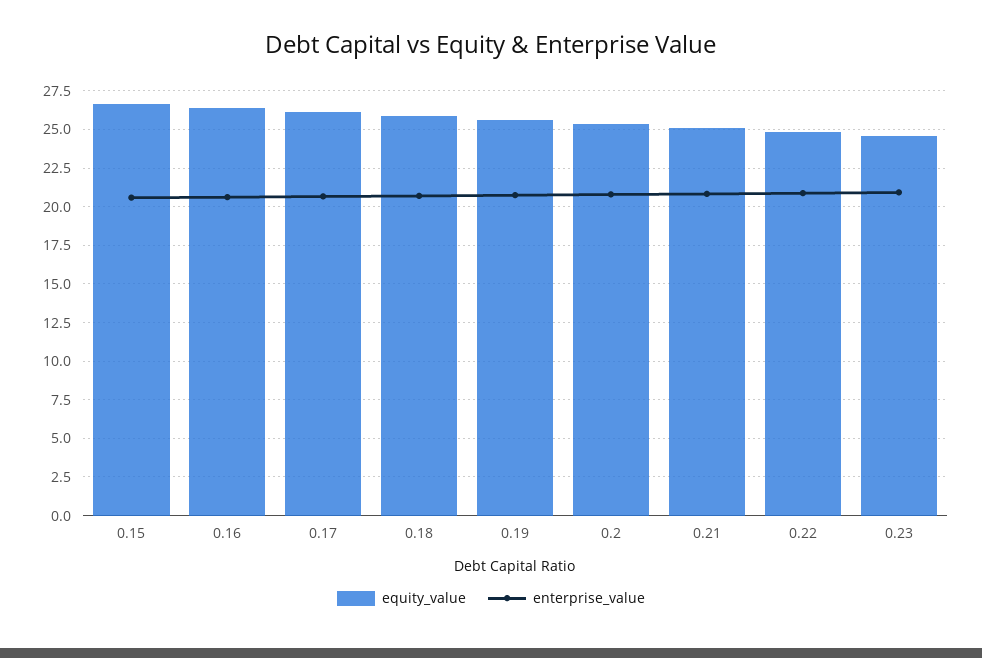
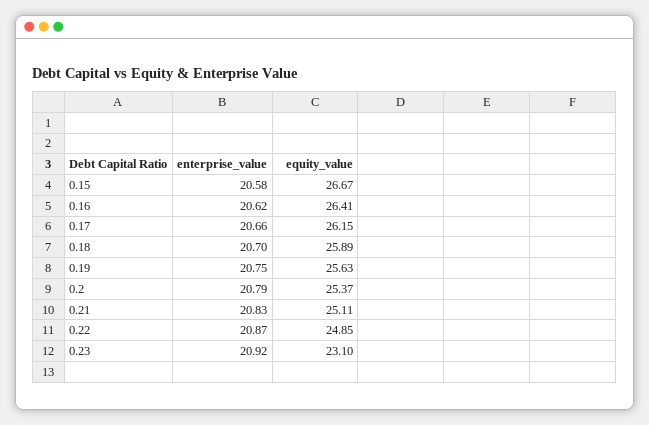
  {
    "equity_value": {
      "0.15": 26.67,
      "0.16": 26.41,
      "0.17": 26.15,
      "0.18": 25.89,
      "0.19": 25.63,
      "0.2": 25.37,
      "0.21": 25.11,
      "0.22": 24.85,
-     "0.23": 24.5
+     "0.23": 23.1
    },
    "enterprise_value": {
      "0.15": 20.58,
      "0.16": 20.62,
      "0.17": 20.66,
      "0.18": 20.7,
      "0.19": 20.75,
      "0.2": 20.79,
      "0.21": 20.83,
      "0.22": 20.87,
      "0.23": 20.92
    }
  }

